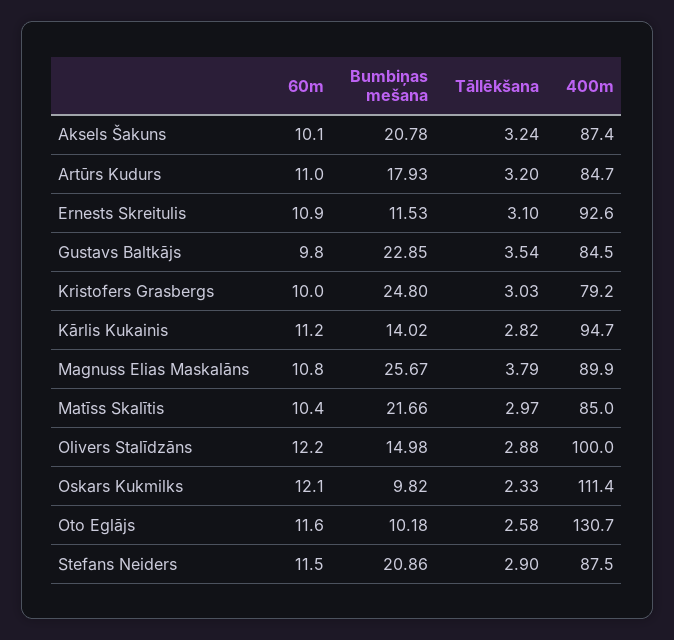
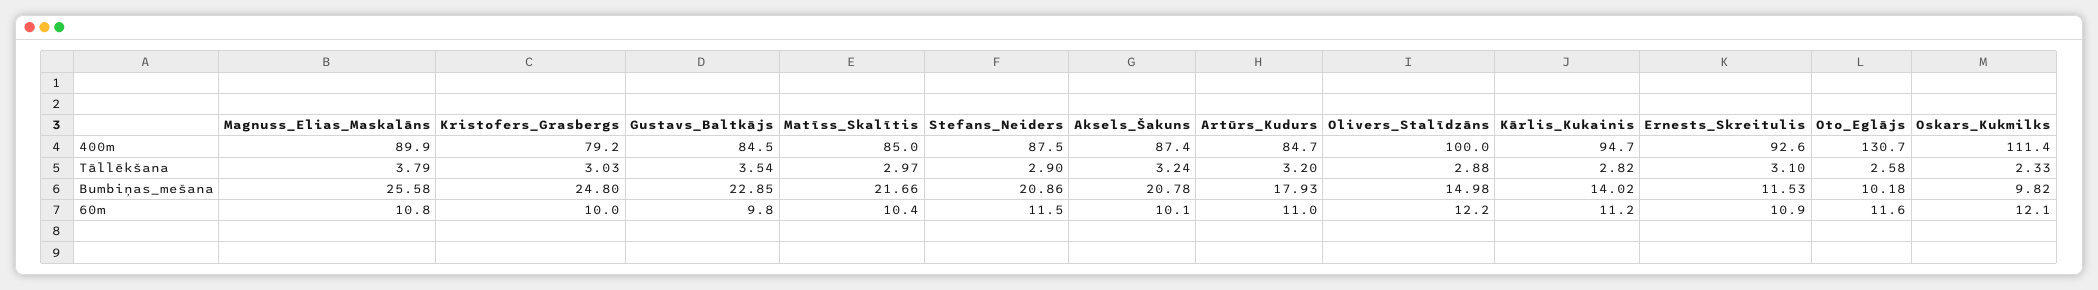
  {
    "60m": {
      "Aksels Šakuns": 10.1,
      "Artūrs Kudurs": 11,
      "Ernests Skreitulis": 10.9,
      "Gustavs Baltkājs": 9.8,
      "Kristofers Grasbergs": 10,
      "Kārlis Kukainis": 11.2,
      "Magnuss Elias Maskalāns": 10.8,
      "Matīss Skalītis": 10.4,
      "Olivers Stalīdzāns": 12.2,
      "Oskars Kukmilks": 12.1,
      "Oto Eglājs": 11.6,
      "Stefans Neiders": 11.5
    },
    "Bumbiņas mešana": {
      "Aksels Šakuns": 20.78,
      "Artūrs Kudurs": 17.93,
      "Ernests Skreitulis": 11.53,
      "Gustavs Baltkājs": 22.85,
      "Kristofers Grasbergs": 24.8,
      "Kārlis Kukainis": 14.02,
-     "Magnuss Elias Maskalāns": 25.67,
+     "Magnuss Elias Maskalāns": 25.58,
      "Matīss Skalītis": 21.66,
      "Olivers Stalīdzāns": 14.98,
      "Oskars Kukmilks": 9.82,
      "Oto Eglājs": 10.18,
      "Stefans Neiders": 20.86
    },
    "Tāllēkšana": {
      "Aksels Šakuns": 3.24,
      "Artūrs Kudurs": 3.2,
      "Ernests Skreitulis": 3.1,
      "Gustavs Baltkājs": 3.54,
      "Kristofers Grasbergs": 3.03,
      "Kārlis Kukainis": 2.82,
      "Magnuss Elias Maskalāns": 3.79,
      "Matīss Skalītis": 2.97,
      "Olivers Stalīdzāns": 2.88,
      "Oskars Kukmilks": 2.33,
      "Oto Eglājs": 2.58,
      "Stefans Neiders": 2.9
    },
    "400m": {
      "Aksels Šakuns": 87.4,
      "Artūrs Kudurs": 84.7,
      "Ernests Skreitulis": 92.6,
      "Gustavs Baltkājs": 84.5,
      "Kristofers Grasbergs": 79.2,
      "Kārlis Kukainis": 94.7,
      "Magnuss Elias Maskalāns": 89.9,
      "Matīss Skalītis": 85,
      "Olivers Stalīdzāns": 100,
      "Oskars Kukmilks": 111.4,
      "Oto Eglājs": 130.7,
      "Stefans Neiders": 87.5
    }
  }

